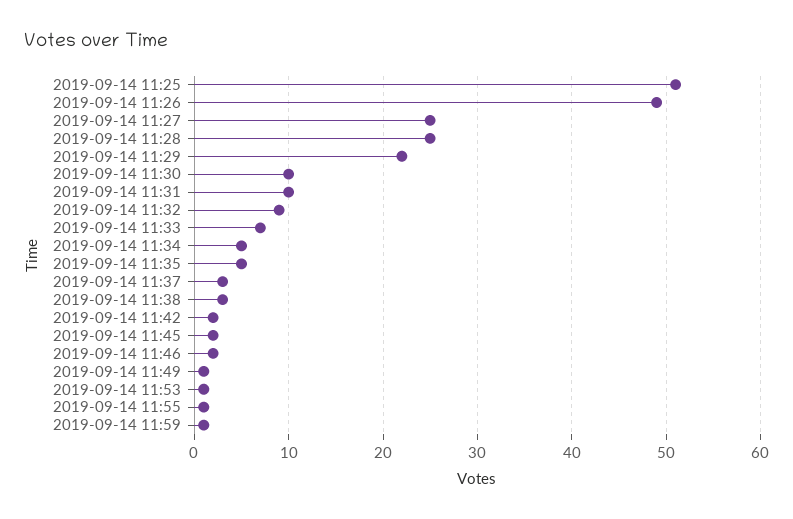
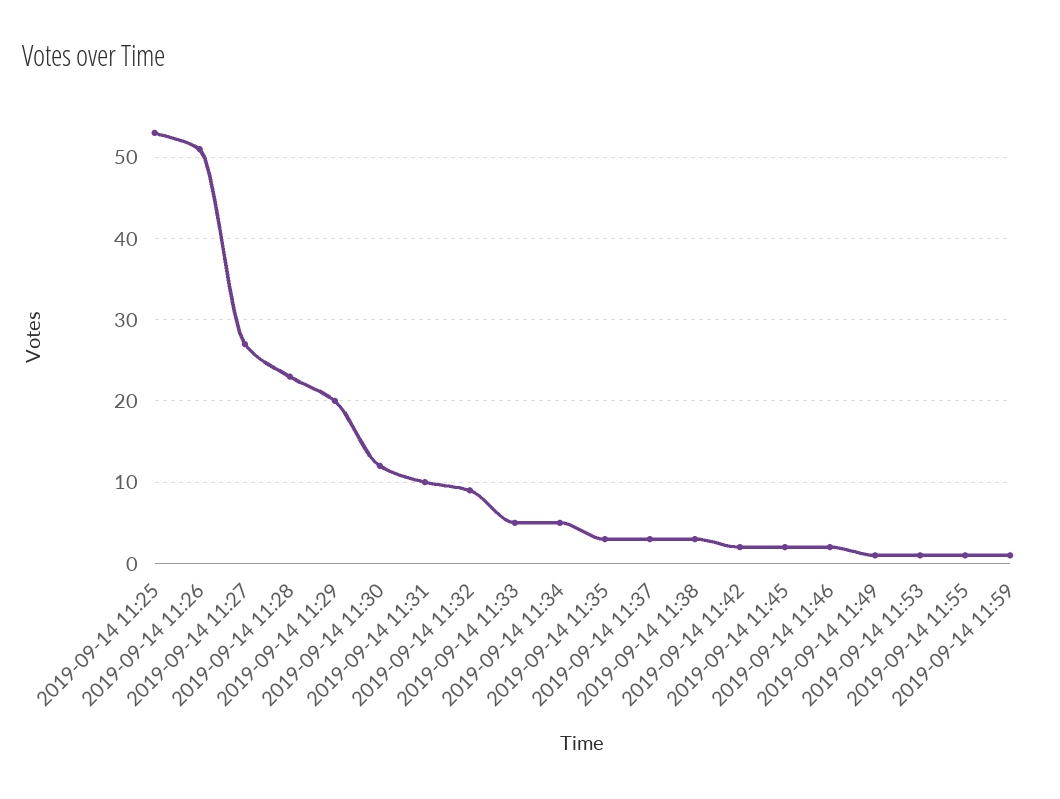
  {
-   "2019-09-14 11:25": 51,
+   "2019-09-14 11:25": 53,
-   "2019-09-14 11:26": 49,
+   "2019-09-14 11:26": 51,
-   "2019-09-14 11:27": 25,
+   "2019-09-14 11:27": 27,
-   "2019-09-14 11:28": 25,
+   "2019-09-14 11:28": 23,
-   "2019-09-14 11:29": 22,
+   "2019-09-14 11:29": 20,
-   "2019-09-14 11:30": 10,
+   "2019-09-14 11:30": 12,
    "2019-09-14 11:31": 10,
    "2019-09-14 11:32": 9,
-   "2019-09-14 11:33": 7,
+   "2019-09-14 11:33": 5,
    "2019-09-14 11:34": 5,
-   "2019-09-14 11:35": 5,
+   "2019-09-14 11:35": 3,
    "2019-09-14 11:37": 3,
    "2019-09-14 11:38": 3,
    "2019-09-14 11:42": 2,
    "2019-09-14 11:45": 2,
    "2019-09-14 11:46": 2,
    "2019-09-14 11:49": 1,
    "2019-09-14 11:53": 1,
    "2019-09-14 11:55": 1,
    "2019-09-14 11:59": 1
  }

